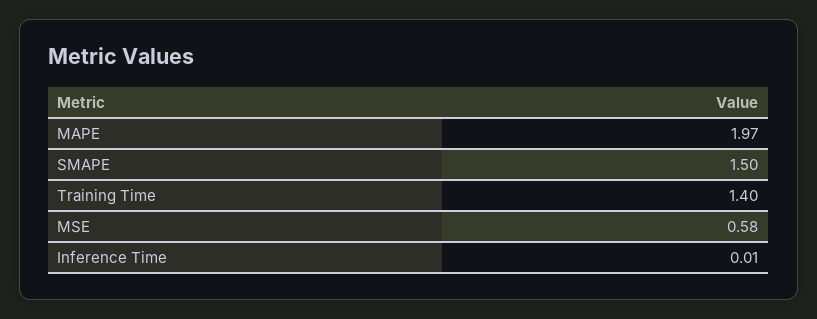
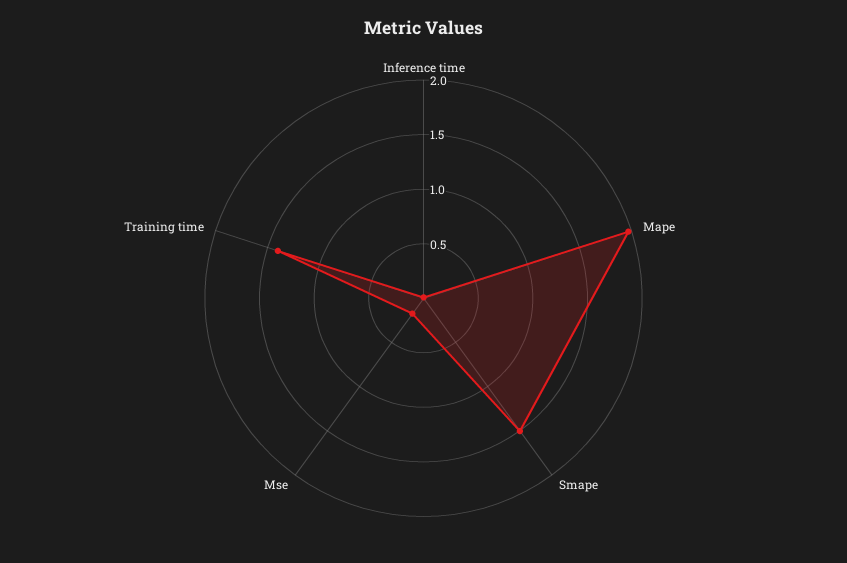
  {
    "MAPE": 1.97,
    "SMAPE": 1.5,
    "Training Time": 1.4,
-   "MSE": 0.58,
+   "MSE": 0.2,
    "Inference Time": 0.01
  }

